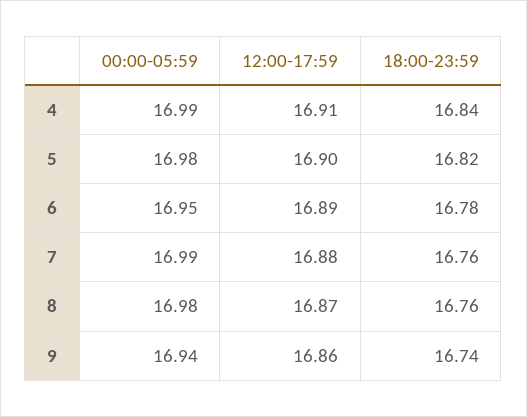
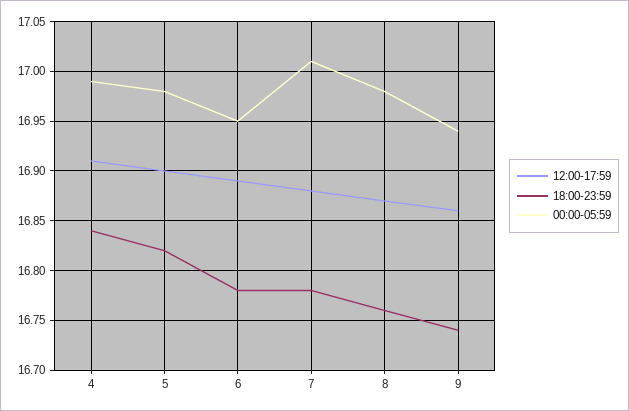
  {
    "00:00-05:59": {
      "4": 16.99,
      "5": 16.98,
      "6": 16.95,
-     "7": 16.99,
+     "7": 17.01,
      "8": 16.98,
      "9": 16.94
    },
    "12:00-17:59": {
      "4": 16.91,
      "5": 16.9,
      "6": 16.89,
      "7": 16.88,
      "8": 16.87,
      "9": 16.86
    },
    "18:00-23:59": {
      "4": 16.84,
      "5": 16.82,
      "6": 16.78,
-     "7": 16.76,
+     "7": 16.78,
      "8": 16.76,
      "9": 16.74
    }
  }

